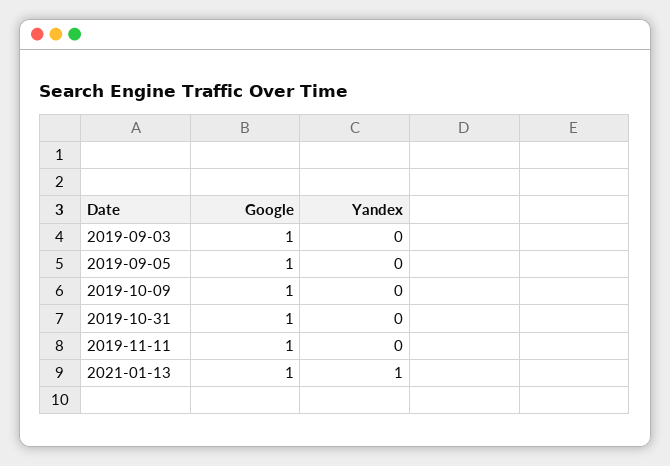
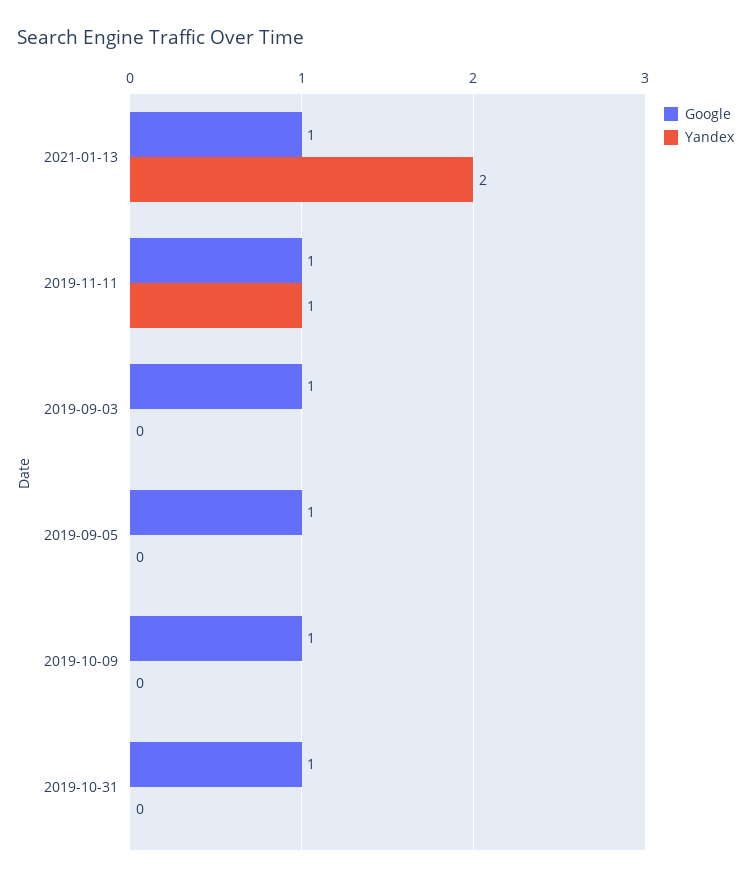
  {
    "Google": {
      "2019-09-03": 1,
      "2019-09-05": 1,
      "2019-10-09": 1,
      "2019-10-31": 1,
      "2019-11-11": 1,
      "2021-01-13": 1
    },
    "Yandex": {
      "2019-09-03": 0,
      "2019-09-05": 0,
      "2019-10-09": 0,
      "2019-10-31": 0,
-     "2019-11-11": 0,
+     "2019-11-11": 1,
-     "2021-01-13": 1
+     "2021-01-13": 2
    }
  }

